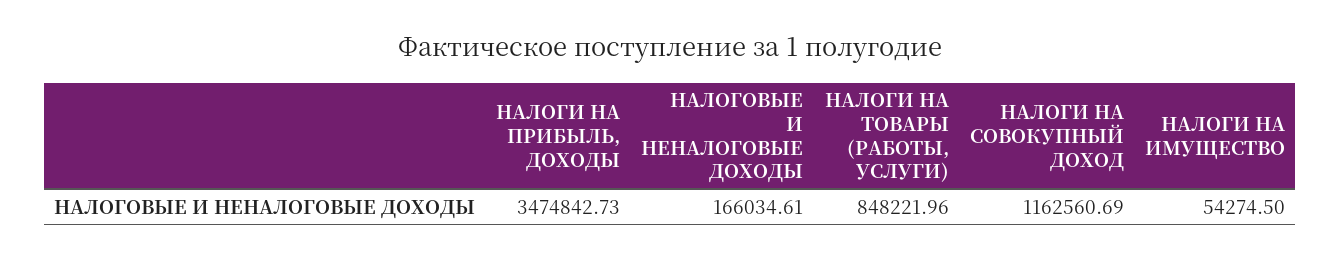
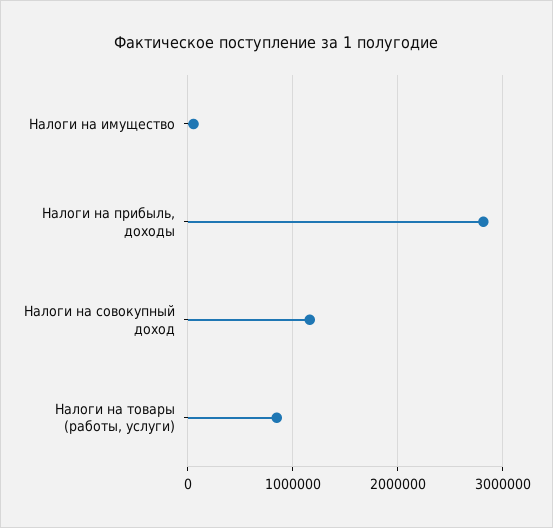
  {
-   "НАЛОГИ НА ПРИБЫЛЬ, ДОХОДЫ": 3474842.73,
+   "НАЛОГИ НА ПРИБЫЛЬ, ДОХОДЫ": 2800000,
-   "НАЛОГОВЫЕ И НЕНАЛОГОВЫЕ ДОХОДЫ": 166034.61,
    "НАЛОГИ НА ТОВАРЫ (РАБОТЫ, УСЛУГИ)": 848221.96,
    "НАЛОГИ НА СОВОКУПНЫЙ ДОХОД": 1162560.69,
    "НАЛОГИ НА ИМУЩЕСТВО": 54274.5
  }

